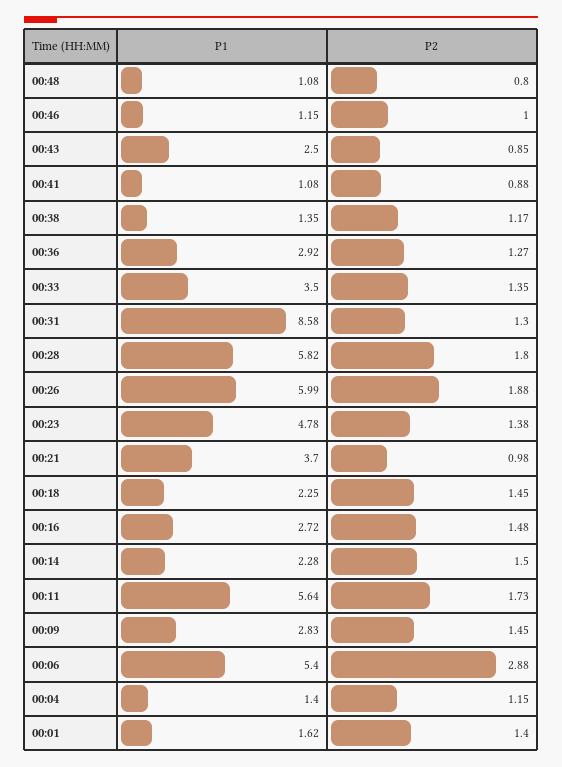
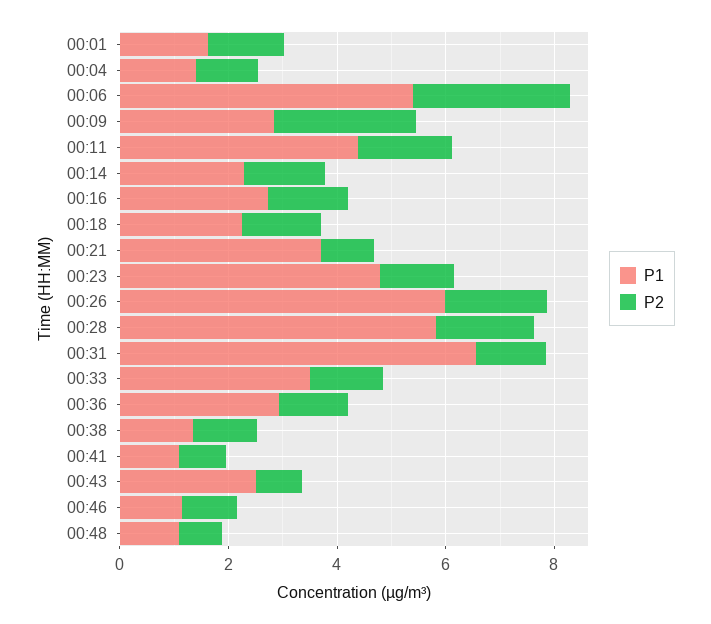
  {
    "P1": {
      "00:48": 1.08,
      "00:46": 1.15,
      "00:43": 2.5,
      "00:41": 1.08,
      "00:38": 1.35,
      "00:36": 2.92,
      "00:33": 3.5,
-     "00:31": 8.58,
+     "00:31": 6.5,
      "00:28": 5.82,
      "00:26": 5.99,
      "00:23": 4.78,
      "00:21": 3.7,
      "00:18": 2.25,
      "00:16": 2.72,
      "00:14": 2.28,
-     "00:11": 5.64,
+     "00:11": 4.5,
      "00:09": 2.83,
      "00:06": 5.4,
      "00:04": 1.4,
      "00:01": 1.62
    },
    "P2": {
      "00:48": 0.8,
      "00:46": 1,
      "00:43": 0.85,
      "00:41": 0.88,
      "00:38": 1.17,
      "00:36": 1.27,
      "00:33": 1.35,
      "00:31": 1.3,
      "00:28": 1.8,
      "00:26": 1.88,
      "00:23": 1.38,
      "00:21": 0.98,
      "00:18": 1.45,
      "00:16": 1.48,
      "00:14": 1.5,
      "00:11": 1.73,
-     "00:09": 1.45,
+     "00:09": 2.5,
      "00:06": 2.88,
      "00:04": 1.15,
      "00:01": 1.4
    }
  }

